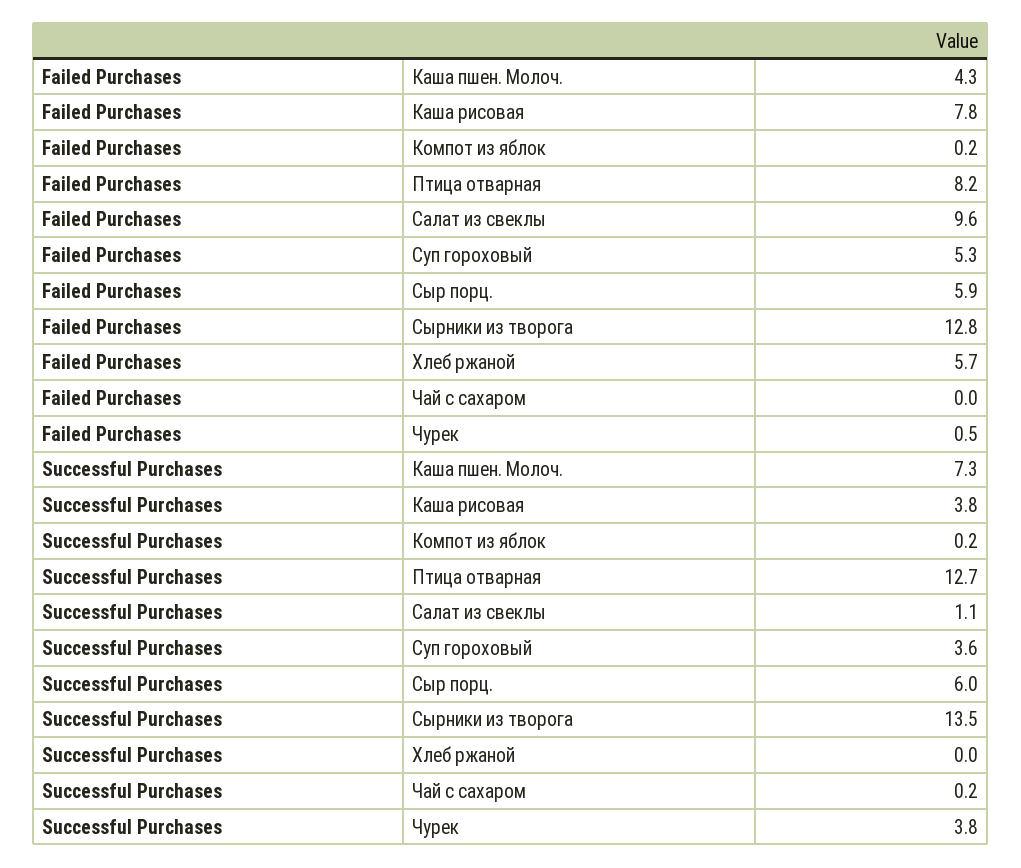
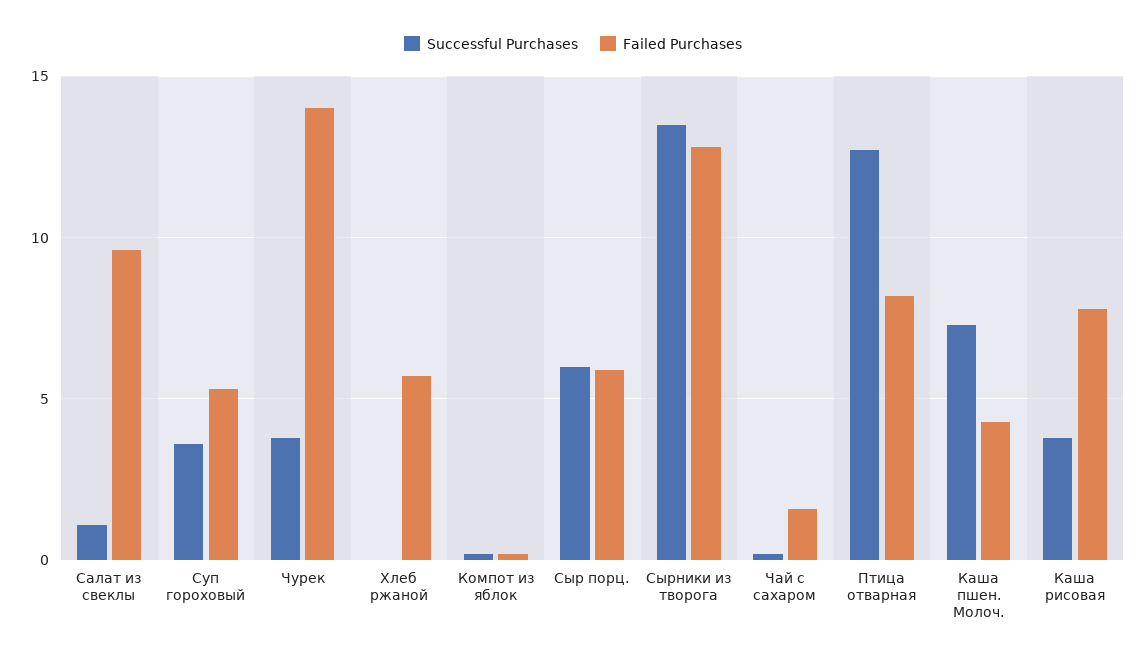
  {
    "Failed Purchases": {
      "Каша пшен. Молоч.": 4.3,
      "Каша рисовая": 7.8,
      "Компот из яблок": 0.2,
      "Птица отварная": 8.2,
      "Салат из свеклы": 9.6,
      "Суп гороховый": 5.3,
      "Сыр порц.": 5.9,
      "Сырники из творога": 12.8,
      "Хлеб ржаной": 5.7,
-     "Чай с сахаром": 0,
+     "Чай с сахаром": 1.5,
-     "Чурек": 0.5
+     "Чурек": 14
    },
    "Successful Purchases": {
      "Каша пшен. Молоч.": 7.3,
      "Каша рисовая": 3.8,
      "Компот из яблок": 0.2,
      "Птица отварная": 12.7,
      "Салат из свеклы": 1.1,
      "Суп гороховый": 3.6,
      "Сыр порц.": 6,
      "Сырники из творога": 13.5,
      "Хлеб ржаной": 0,
      "Чай с сахаром": 0.2,
      "Чурек": 3.8
    }
  }

